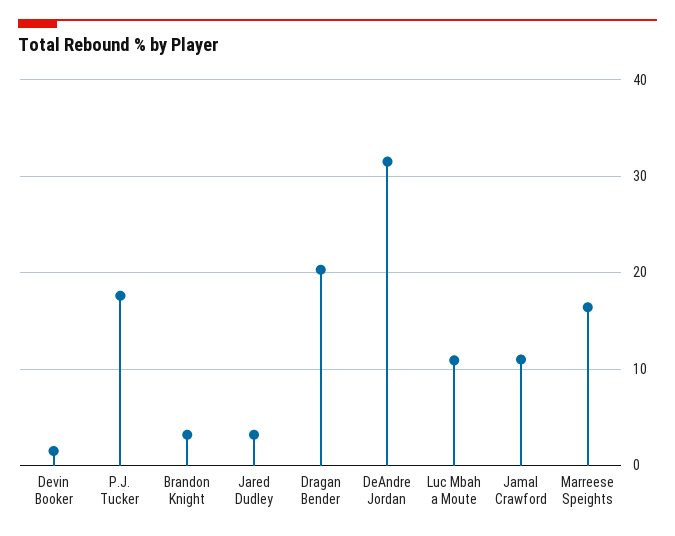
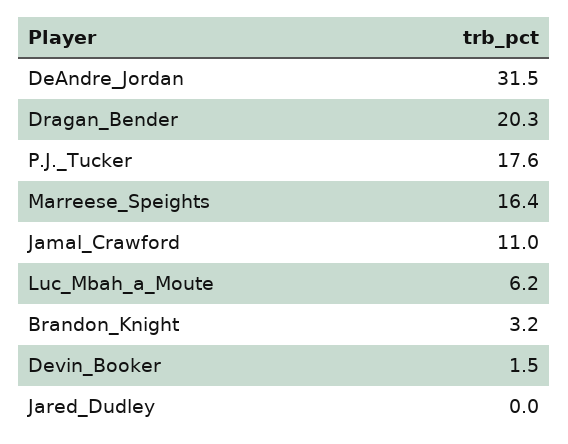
  {
    "Devin Booker": 1.5,
    "P.J. Tucker": 17.6,
    "Brandon Knight": 3.2,
-   "Jared Dudley": 3,
+   "Jared Dudley": 0,
    "Dragan Bender": 20.3,
    "DeAndre Jordan": 31.5,
-   "Luc Mbah a Moute": 11,
+   "Luc Mbah a Moute": 6.2,
    "Jamal Crawford": 11,
    "Marreese Speights": 16.4
  }

